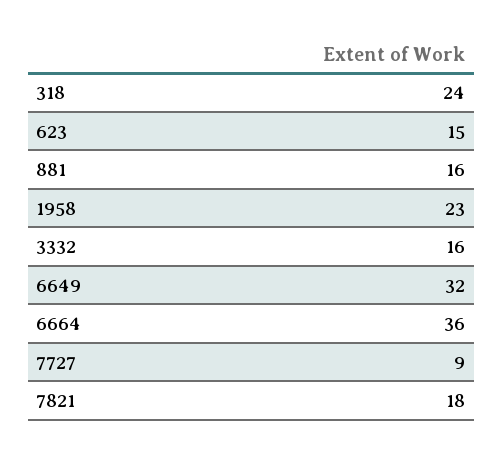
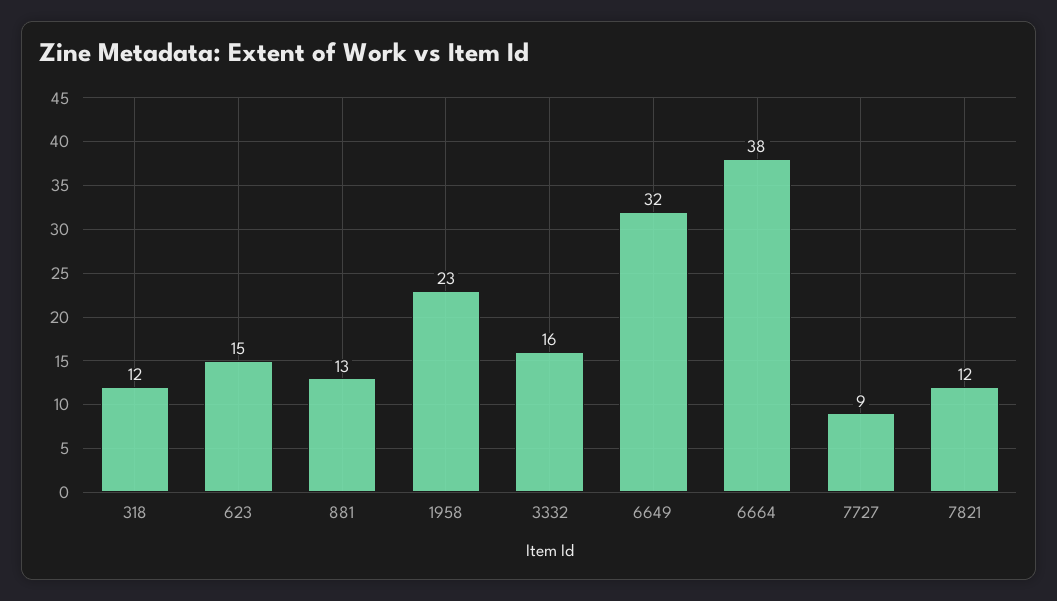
  {
-   "318": 24,
+   "318": 12,
    "623": 15,
-   "881": 16,
+   "881": 13,
    "1958": 23,
    "3332": 16,
    "6649": 32,
-   "6664": 36,
+   "6664": 38,
    "7727": 9,
-   "7821": 18
+   "7821": 12
  }

